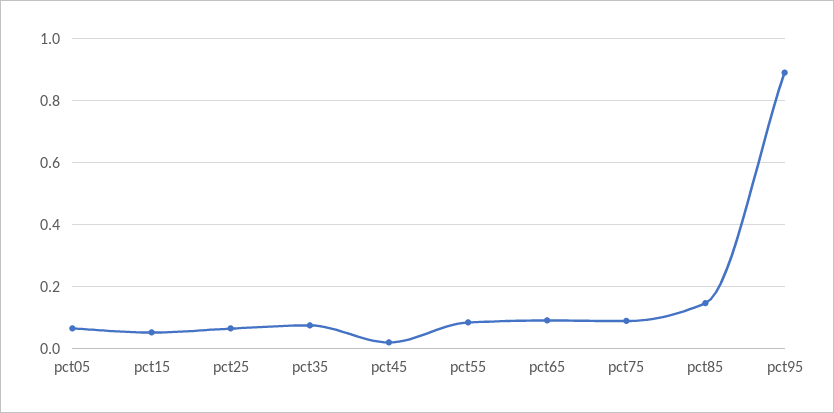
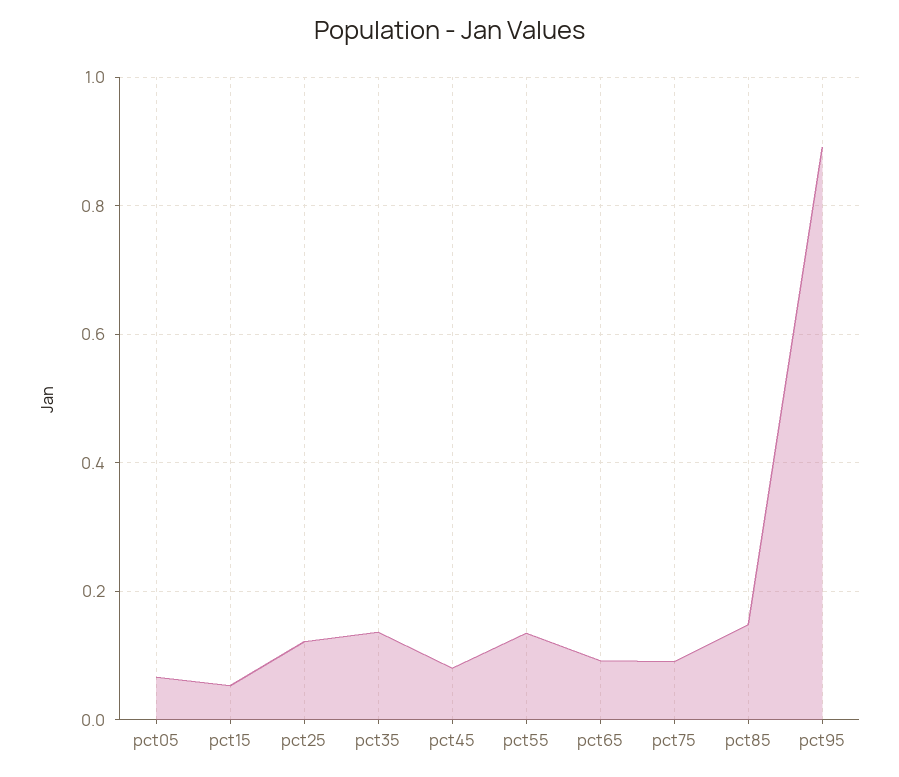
  {
    "pct05": 0.06,
    "pct15": 0.06,
-   "pct25": 0.06,
+   "pct25": 0.12,
-   "pct35": 0.08,
+   "pct35": 0.14,
-   "pct45": 0.02,
+   "pct45": 0.08,
-   "pct55": 0.08,
+   "pct55": 0.14,
    "pct65": 0.1,
    "pct75": 0.1,
    "pct85": 0.14,
    "pct95": 0.9
  }

